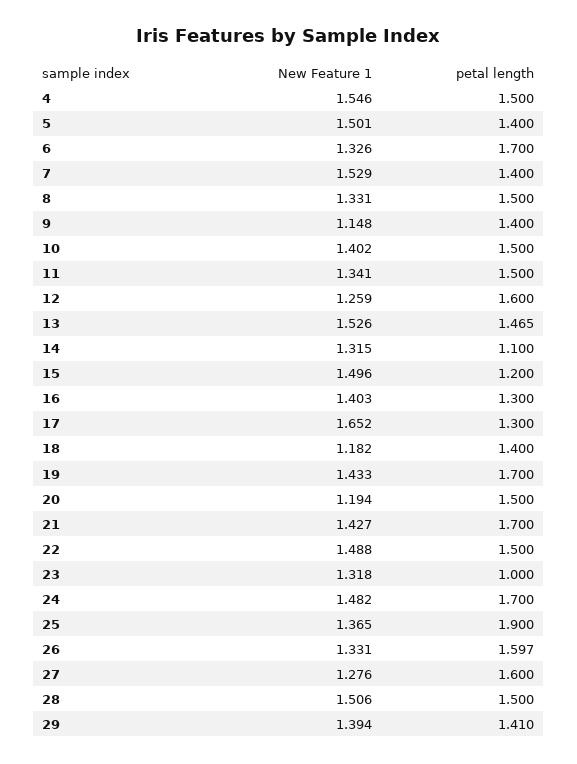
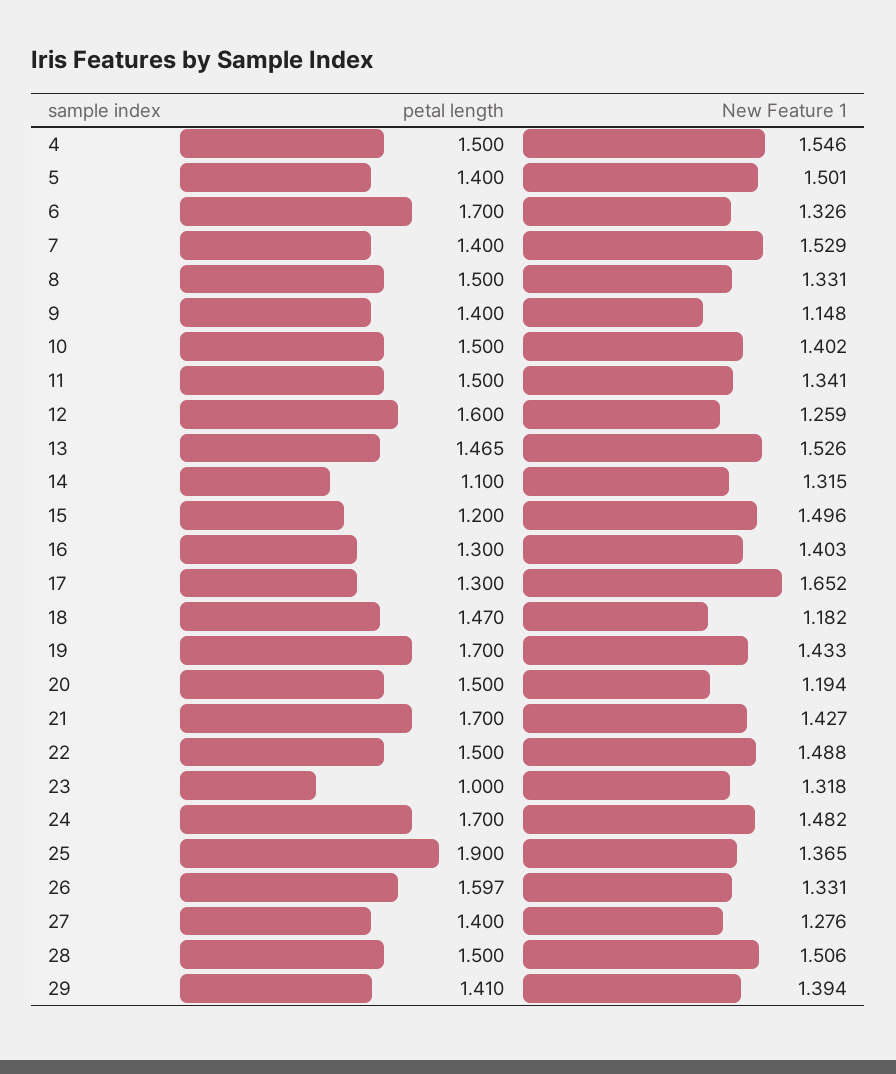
  {
    "New Feature 1": {
      "4": 1.546,
      "5": 1.501,
      "6": 1.326,
      "7": 1.529,
      "8": 1.331,
      "9": 1.148,
      "10": 1.402,
      "11": 1.341,
      "12": 1.259,
      "13": 1.526,
      "14": 1.315,
      "15": 1.496,
      "16": 1.403,
      "17": 1.652,
      "18": 1.182,
      "19": 1.433,
      "20": 1.194,
      "21": 1.427,
      "22": 1.488,
      "23": 1.318,
      "24": 1.482,
      "25": 1.365,
      "26": 1.331,
      "27": 1.276,
      "28": 1.506,
      "29": 1.394
    },
    "petal length": {
      "4": 1.5,
      "5": 1.4,
      "6": 1.7,
      "7": 1.4,
      "8": 1.5,
      "9": 1.4,
      "10": 1.5,
      "11": 1.5,
      "12": 1.6,
      "13": 1.465,
      "14": 1.1,
      "15": 1.2,
      "16": 1.3,
      "17": 1.3,
-     "18": 1.4,
+     "18": 1.47,
      "19": 1.7,
      "20": 1.5,
      "21": 1.7,
      "22": 1.5,
      "23": 1,
      "24": 1.7,
      "25": 1.9,
      "26": 1.597,
-     "27": 1.6,
+     "27": 1.4,
      "28": 1.5,
      "29": 1.41
    }
  }

